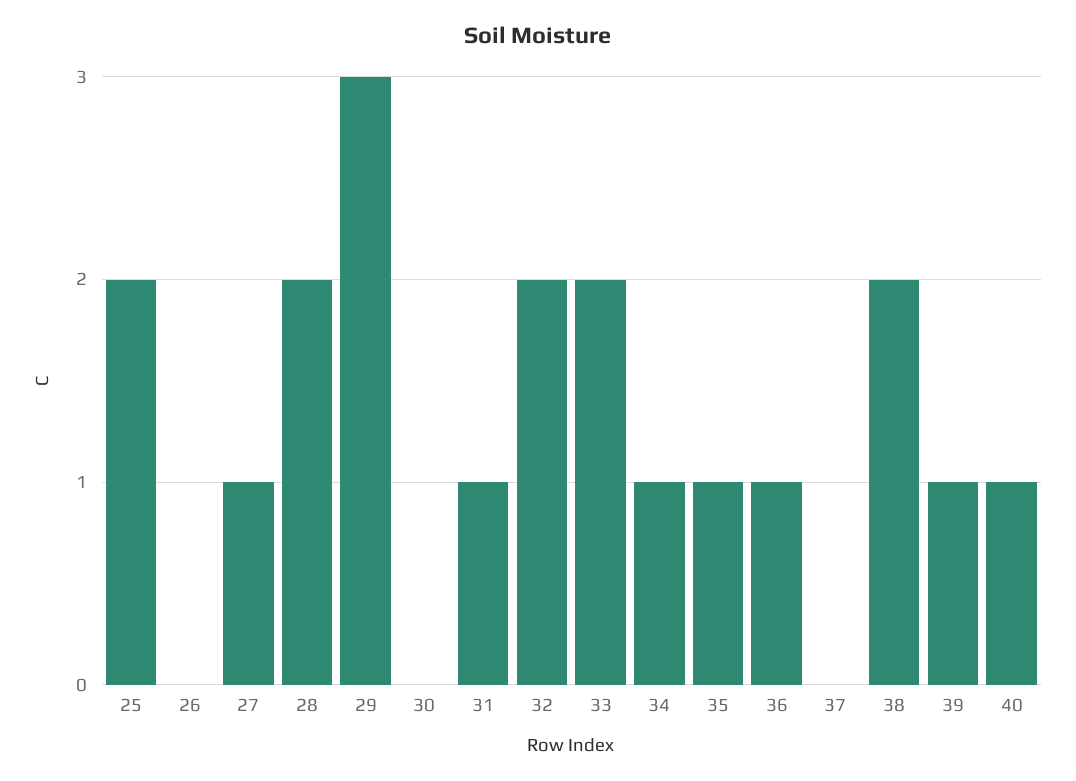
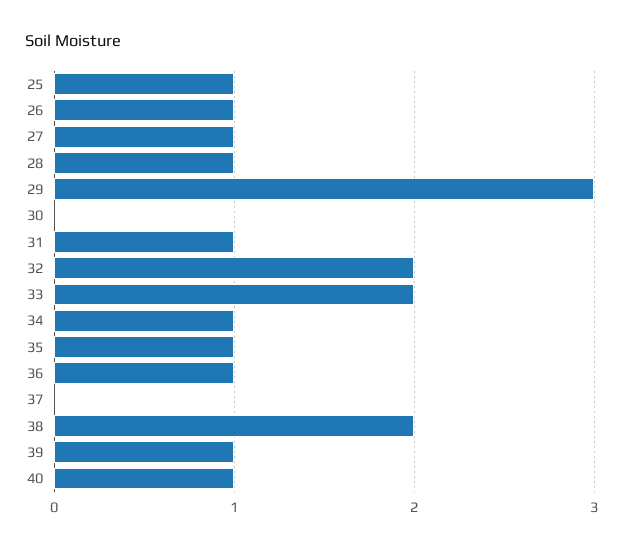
  {
-   "25": 2,
+   "25": 1,
-   "26": 0,
+   "26": 1,
    "27": 1,
-   "28": 2,
+   "28": 1,
    "29": 3,
    "30": 0,
    "31": 1,
    "32": 2,
    "33": 2,
    "34": 1,
    "35": 1,
    "36": 1,
    "37": 0,
    "38": 2,
    "39": 1,
    "40": 1
  }

